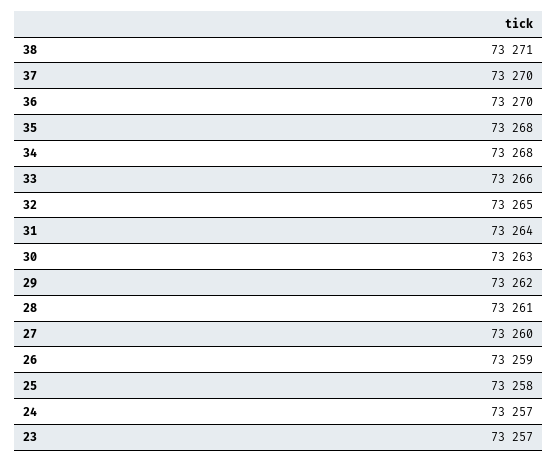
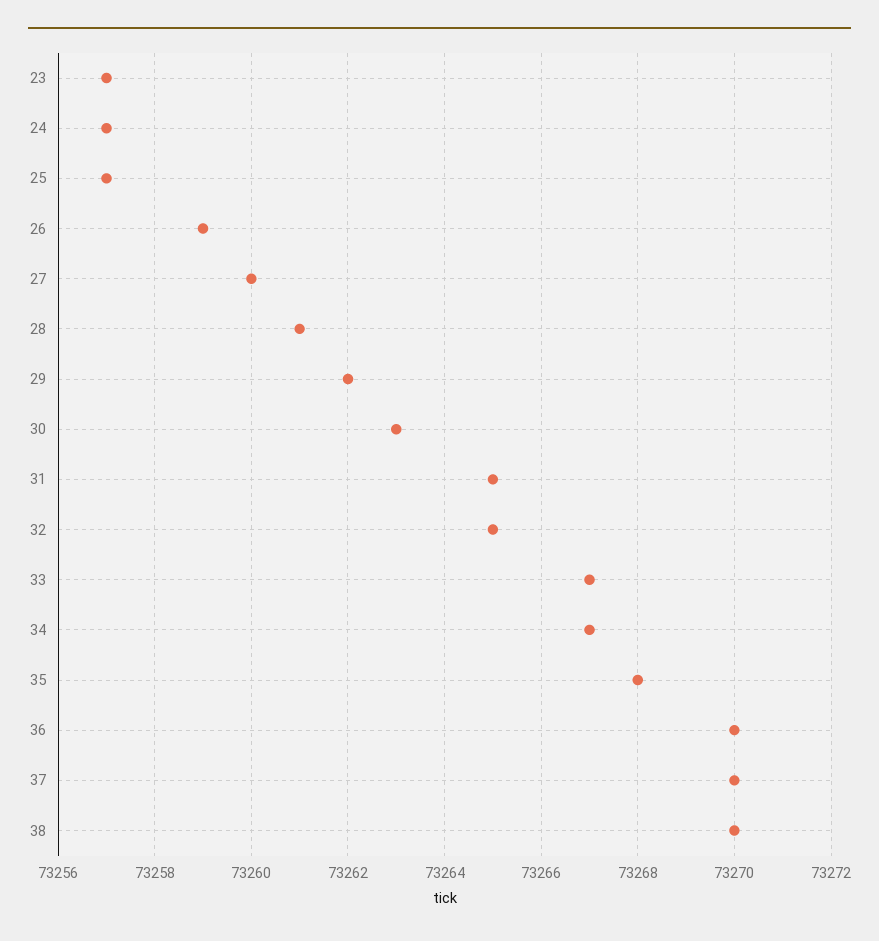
  {
-   "38": 73271,
+   "38": 73270,
    "37": 73270,
    "36": 73270,
    "35": 73268,
-   "34": 73268,
+   "34": 73267,
-   "33": 73266,
+   "33": 73267,
    "32": 73265,
-   "31": 73264,
+   "31": 73265,
    "30": 73263,
    "29": 73262,
    "28": 73261,
    "27": 73260,
    "26": 73259,
-   "25": 73258,
+   "25": 73257,
    "24": 73257,
    "23": 73257
  }

